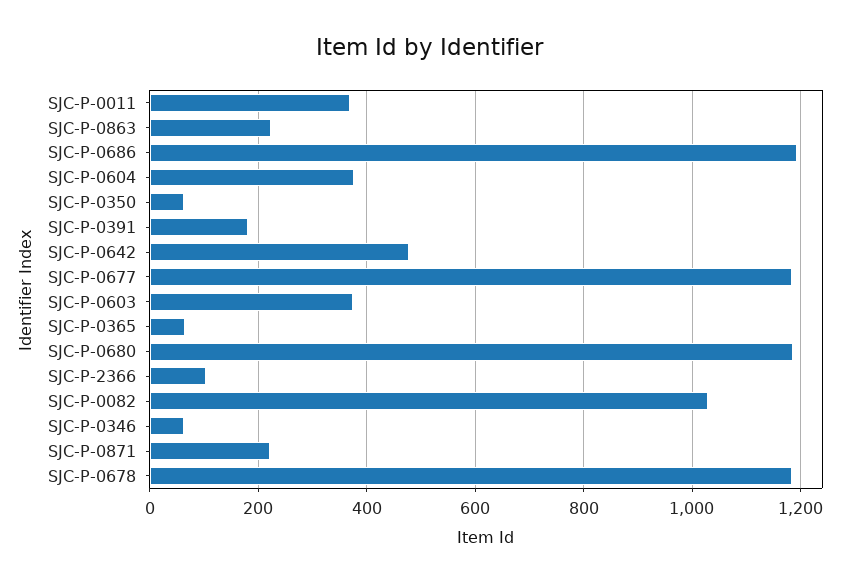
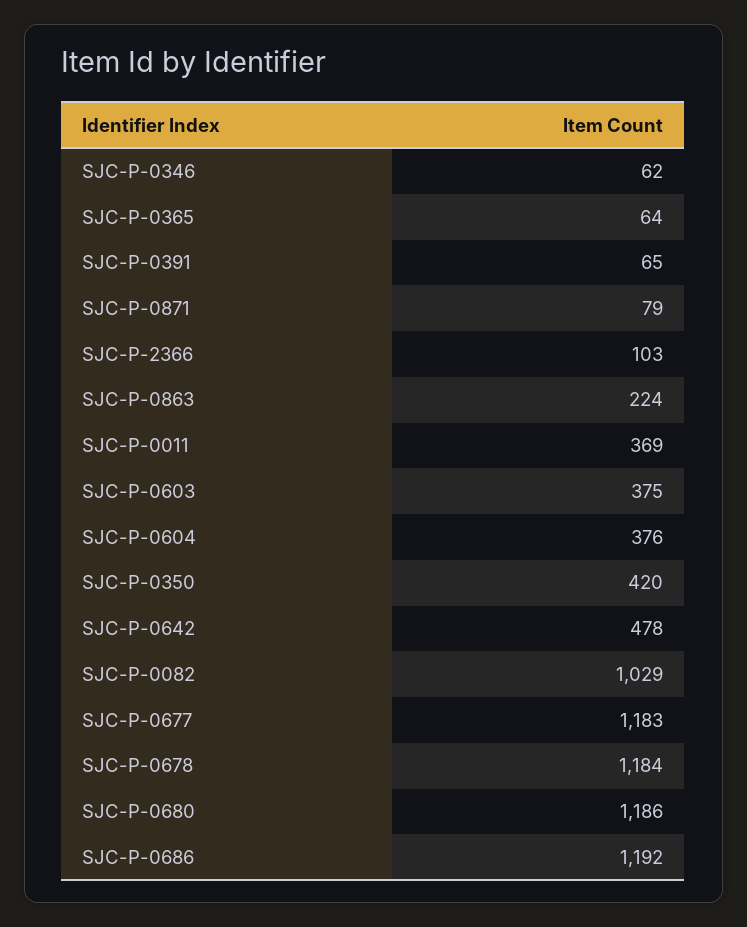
  {
    "SJC-P-0011": 369,
    "SJC-P-0863": 224,
    "SJC-P-0686": 1192,
    "SJC-P-0604": 376,
-   "SJC-P-0350": 60,
+   "SJC-P-0350": 420,
-   "SJC-P-0391": 180,
+   "SJC-P-0391": 65,
    "SJC-P-0642": 478,
    "SJC-P-0677": 1183,
    "SJC-P-0603": 375,
    "SJC-P-0365": 64,
    "SJC-P-0680": 1186,
    "SJC-P-2366": 103,
    "SJC-P-0082": 1029,
    "SJC-P-0346": 62,
-   "SJC-P-0871": 220,
+   "SJC-P-0871": 79,
    "SJC-P-0678": 1184
  }

